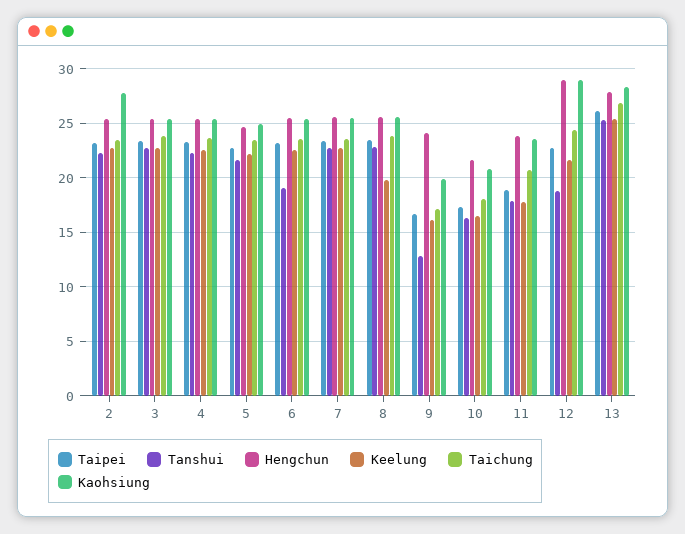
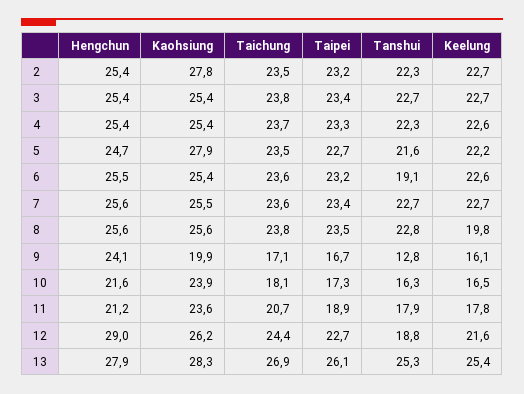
  {
    "Taipei": {
      "2": 23.2,
      "3": 23.4,
      "4": 23.3,
      "5": 22.7,
      "6": 23.2,
      "7": 23.4,
      "8": 23.5,
      "9": 16.7,
      "10": 17.3,
      "11": 18.9,
      "12": 22.7,
      "13": 26.1
    },
    "Tanshui": {
      "2": 22.3,
      "3": 22.7,
      "4": 22.3,
      "5": 21.6,
      "6": 19.1,
      "7": 22.7,
      "8": 22.8,
      "9": 12.8,
      "10": 16.3,
      "11": 17.9,
      "12": 18.8,
      "13": 25.3
    },
    "Hengchun": {
      "2": 25.4,
      "3": 25.4,
      "4": 25.4,
      "5": 24.7,
      "6": 25.5,
      "7": 25.6,
      "8": 25.6,
      "9": 24.1,
      "10": 21.6,
-     "11": 24,
+     "11": 21.2,
      "12": 29,
      "13": 27.9
    },
    "Keelung": {
      "2": 22.7,
      "3": 22.7,
      "4": 22.6,
      "5": 22.2,
      "6": 22.6,
      "7": 22.7,
      "8": 19.8,
      "9": 16.1,
      "10": 16.5,
      "11": 17.8,
      "12": 21.6,
      "13": 25.4
    },
    "Taichung": {
      "2": 23.5,
      "3": 23.8,
      "4": 23.7,
      "5": 23.5,
      "6": 23.6,
      "7": 23.6,
      "8": 23.8,
      "9": 17.1,
      "10": 18.1,
      "11": 20.7,
      "12": 24.4,
      "13": 26.9
    },
    "Kaohsiung": {
      "2": 27.8,
      "3": 25.4,
      "4": 25.4,
-     "5": 25,
+     "5": 27.9,
      "6": 25.4,
      "7": 25.5,
      "8": 25.6,
      "9": 19.9,
-     "10": 21,
+     "10": 23.9,
      "11": 23.6,
-     "12": 29,
+     "12": 26.2,
      "13": 28.3
    }
  }

